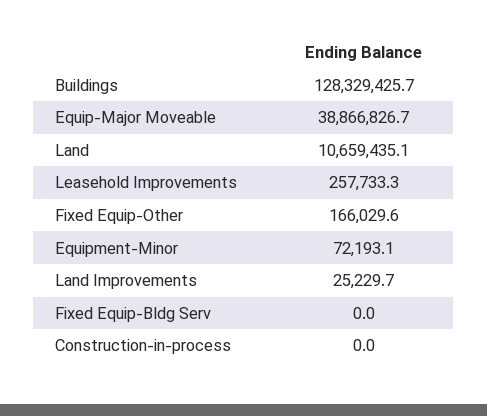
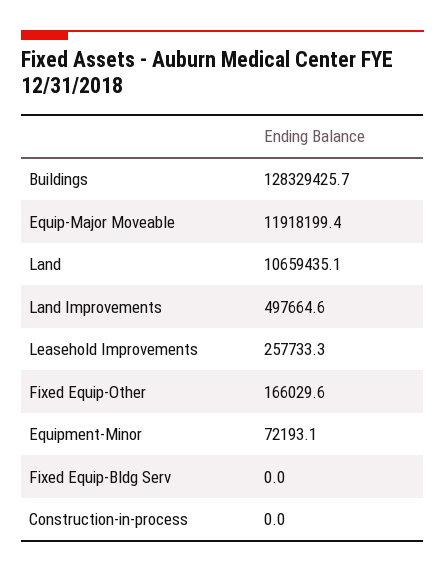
  {
    "Buildings": 128329425.7,
-   "Equip-Major Moveable": 38866826.7,
+   "Equip-Major Moveable": 11918199.4,
    "Land": 10659435.1,
    "Leasehold Improvements": 257733.3,
    "Fixed Equip-Other": 166029.6,
    "Equipment-Minor": 72193.1,
-   "Land Improvements": 25229.7,
+   "Land Improvements": 497664.6,
    "Fixed Equip-Bldg Serv": 0,
    "Construction-in-process": 0
  }

